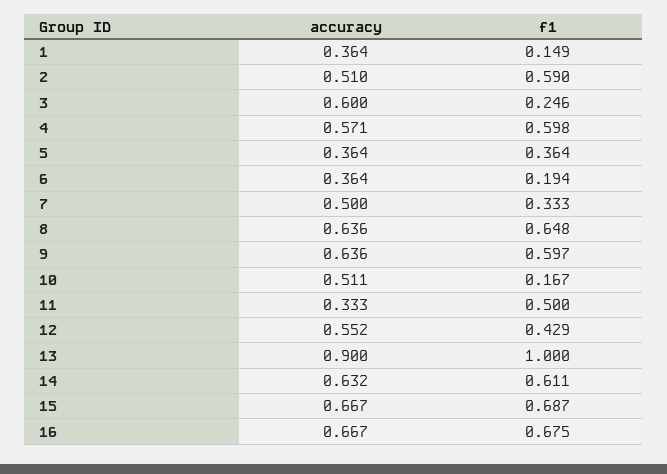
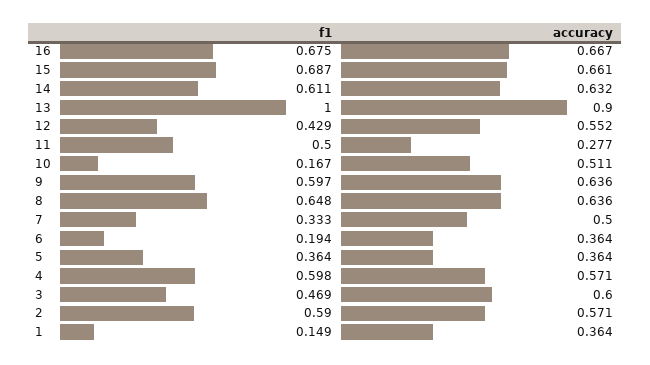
  {
    "accuracy": {
      "1": 0.364,
-     "2": 0.51,
+     "2": 0.571,
      "3": 0.6,
      "4": 0.571,
      "5": 0.364,
      "6": 0.364,
      "7": 0.5,
      "8": 0.636,
      "9": 0.636,
      "10": 0.511,
-     "11": 0.333,
+     "11": 0.277,
      "12": 0.552,
      "13": 0.9,
      "14": 0.632,
-     "15": 0.667,
+     "15": 0.661,
      "16": 0.667
    },
    "f1": {
      "1": 0.149,
      "2": 0.59,
-     "3": 0.246,
+     "3": 0.469,
      "4": 0.598,
      "5": 0.364,
      "6": 0.194,
      "7": 0.333,
      "8": 0.648,
      "9": 0.597,
      "10": 0.167,
      "11": 0.5,
      "12": 0.429,
      "13": 1,
      "14": 0.611,
      "15": 0.687,
      "16": 0.675
    }
  }

